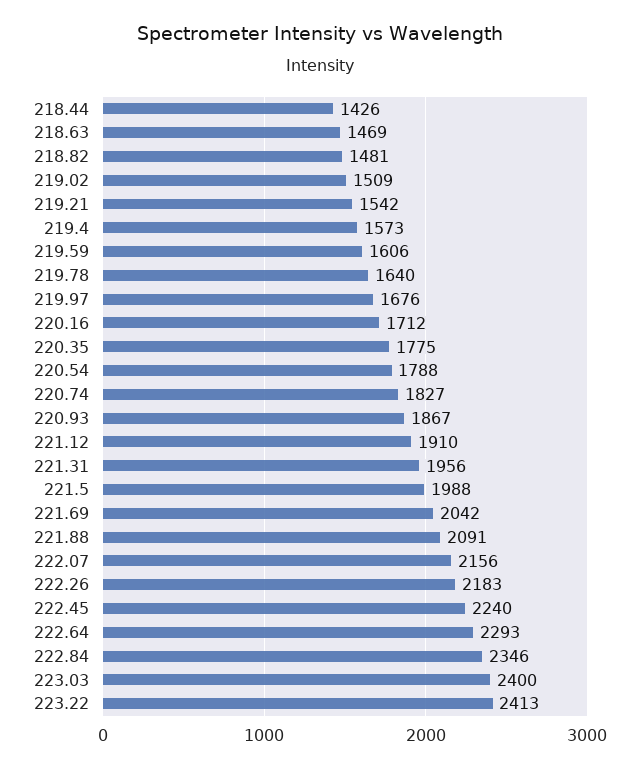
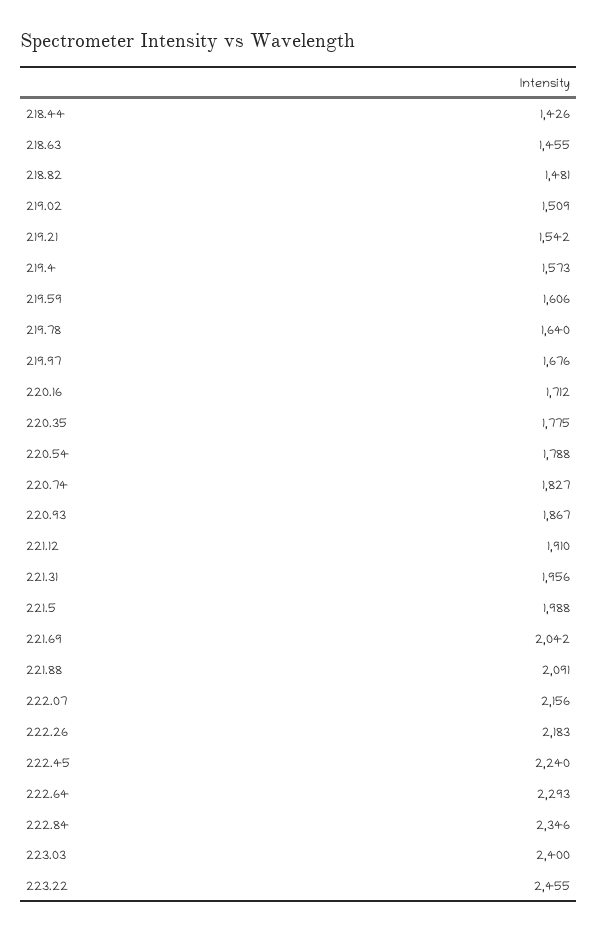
  {
    "218.44": 1426,
-   "218.63": 1469,
+   "218.63": 1455,
    "218.82": 1481,
    "219.02": 1509,
    "219.21": 1542,
    "219.4": 1573,
    "219.59": 1606,
    "219.78": 1640,
    "219.97": 1676,
    "220.16": 1712,
    "220.35": 1775,
    "220.54": 1788,
    "220.74": 1827,
    "220.93": 1867,
    "221.12": 1910,
    "221.31": 1956,
    "221.5": 1988,
    "221.69": 2042,
    "221.88": 2091,
    "222.07": 2156,
    "222.26": 2183,
    "222.45": 2240,
    "222.64": 2293,
    "222.84": 2346,
    "223.03": 2400,
-   "223.22": 2413
+   "223.22": 2455
  }

